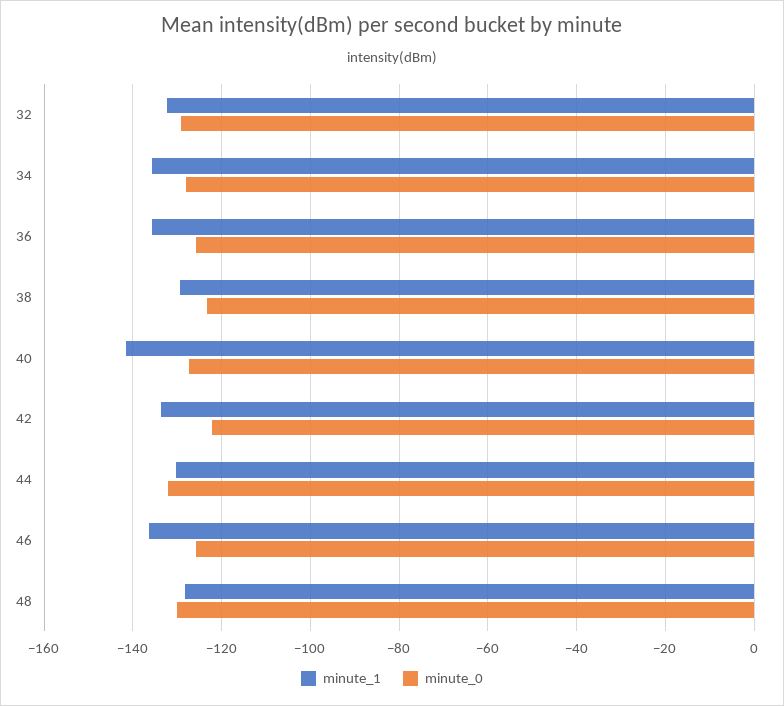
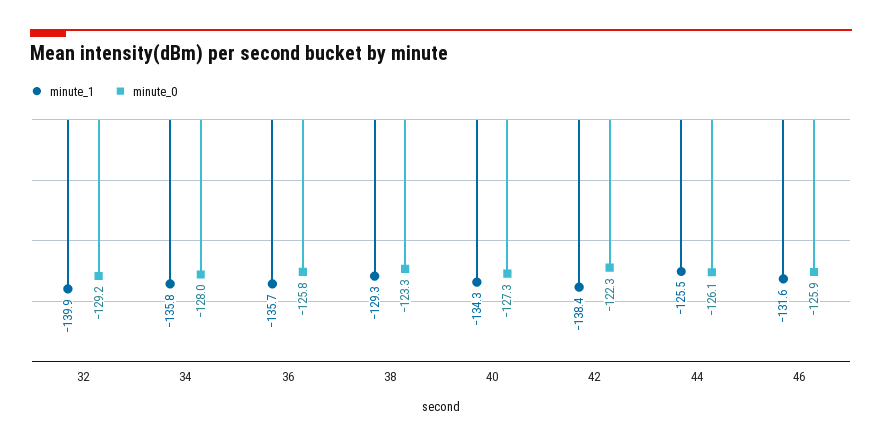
  {
    "minute_1": {
-     "32": -132,
+     "32": -139.9,
      "34": -135.8,
      "36": -135.7,
      "38": -129.3,
-     "40": -142,
+     "40": -134.3,
-     "42": -134,
+     "42": -138.4,
-     "44": -130,
+     "44": -125.5,
-     "46": -136,
+     "46": -131.6
-     "48": -128
    },
    "minute_0": {
      "32": -129.2,
      "34": -128,
      "36": -125.8,
      "38": -123.3,
      "40": -127.3,
      "42": -122.3,
-     "44": -132,
+     "44": -126.1,
-     "46": -125.9,
+     "46": -125.9
-     "48": -130
    }
  }

